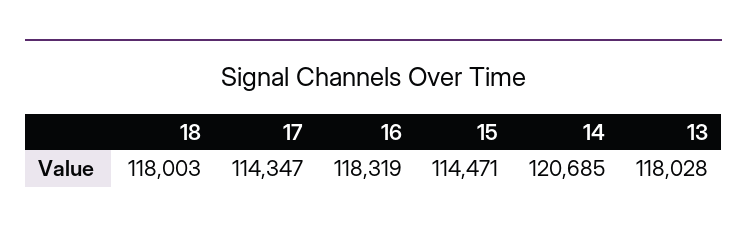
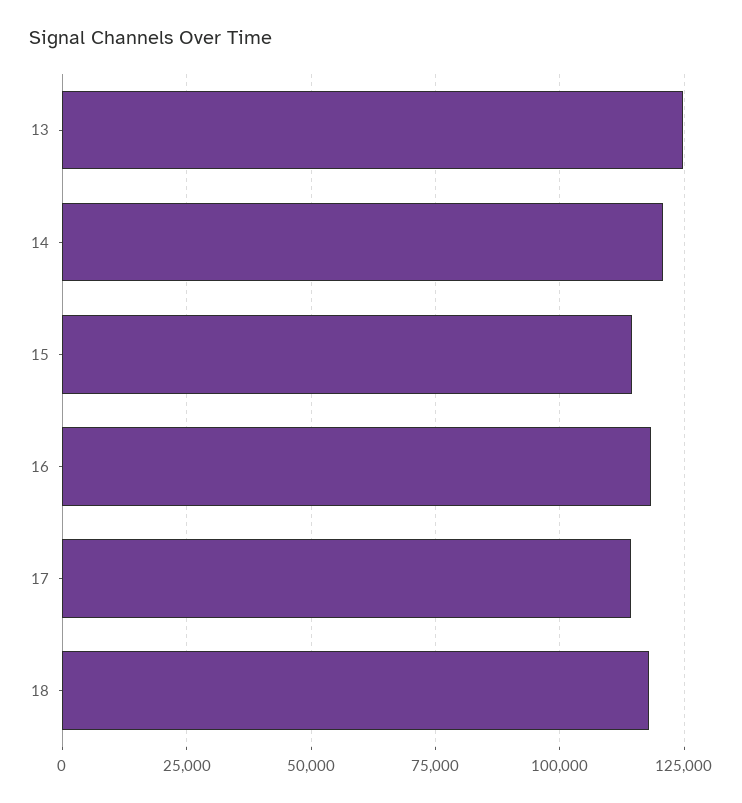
  {
    "18": 118003,
    "17": 114347,
    "16": 118319,
    "15": 114471,
    "14": 120685,
-   "13": 118028
+   "13": 125000
  }

